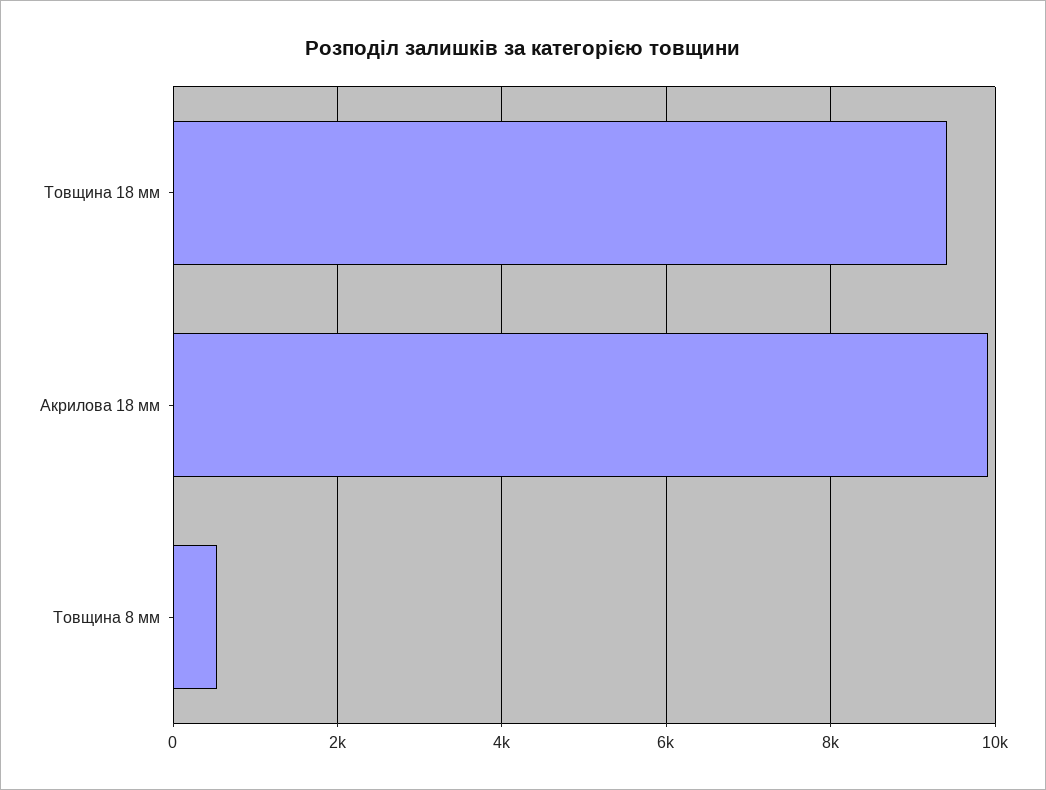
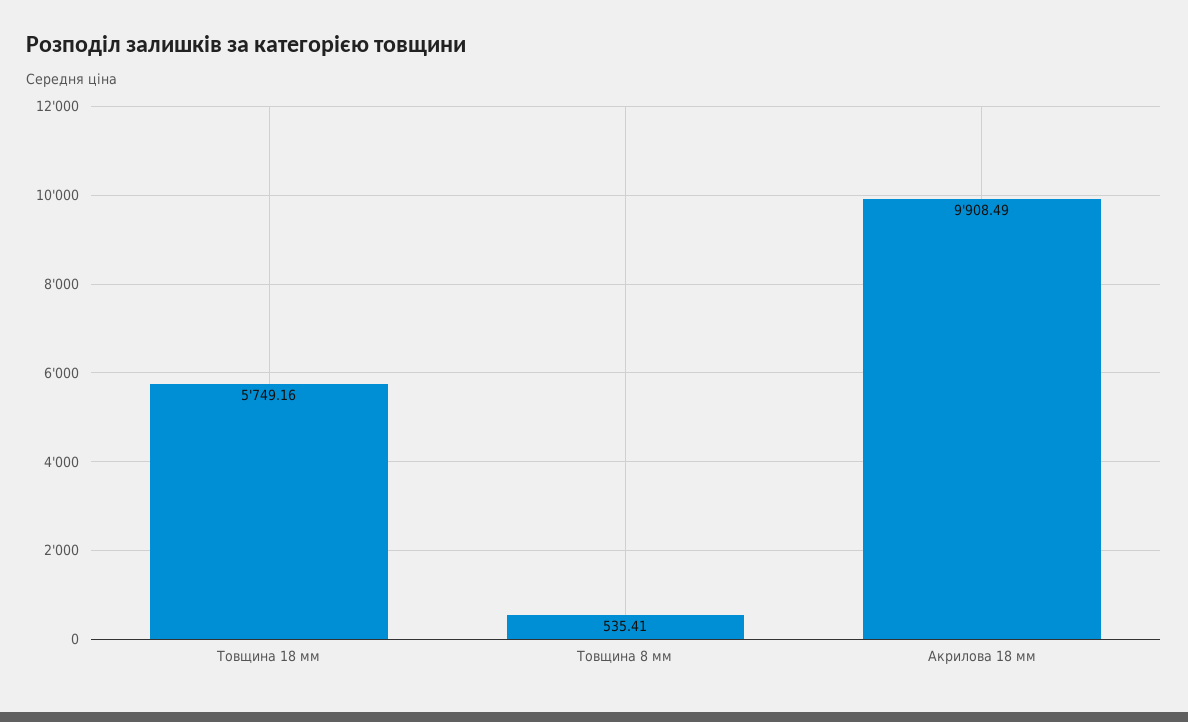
  {
-   "Товщина 18 мм": 9400,
+   "Товщина 18 мм": 5749.16,
    "Акрилова 18 мм": 9908.49,
    "Товщина 8 мм": 535.41
  }

